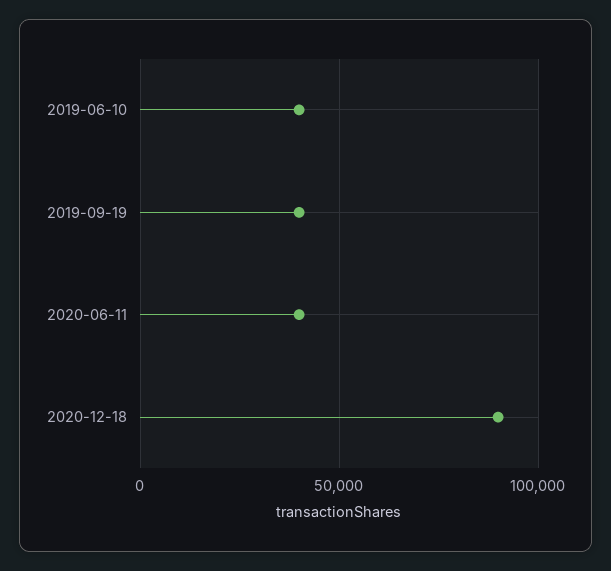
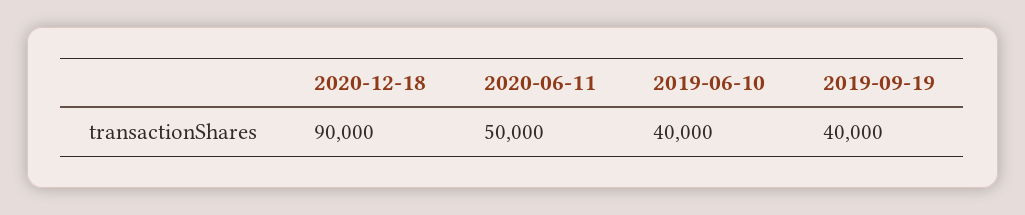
  {
    "2019-06-10": 40000,
    "2019-09-19": 40000,
-   "2020-06-11": 40000,
+   "2020-06-11": 50000,
    "2020-12-18": 90000
  }

